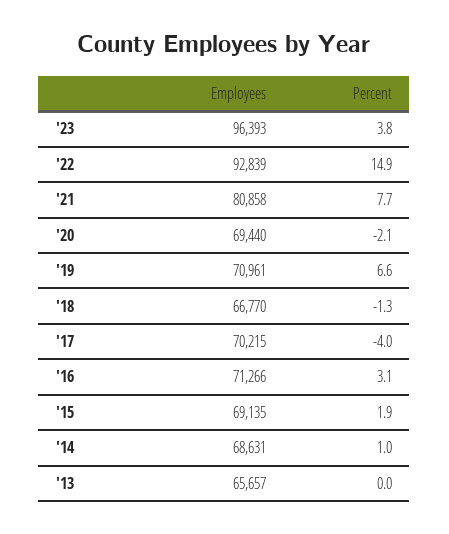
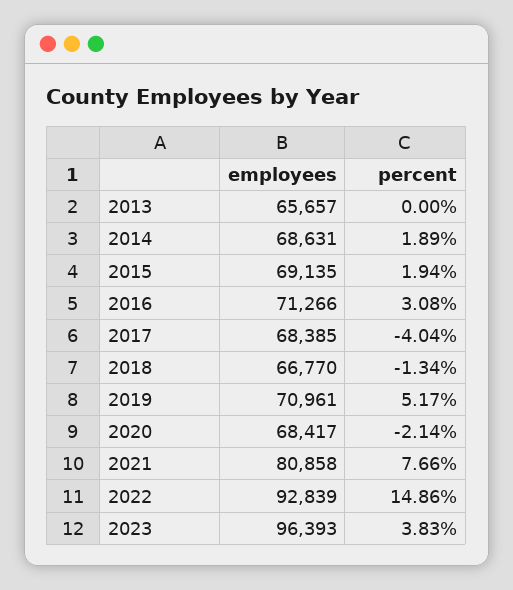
  {
    "Employees": {
      "'23": 96393,
      "'22": 92839,
      "'21": 80858,
-     "'20": 69440,
+     "'20": 68417,
      "'19": 70961,
      "'18": 66770,
-     "'17": 70215,
+     "'17": 68385,
      "'16": 71266,
      "'15": 69135,
      "'14": 68631,
      "'13": 65657
    },
    "Percent": {
      "'23": 3.83,
      "'22": 14.86,
      "'21": 7.66,
      "'20": -2.14,
-     "'19": 6.6,
+     "'19": 5.17,
      "'18": -1.34,
      "'17": -4.04,
      "'16": 3.08,
      "'15": 1.94,
-     "'14": 1,
+     "'14": 1.89,
      "'13": 0
    }
  }

